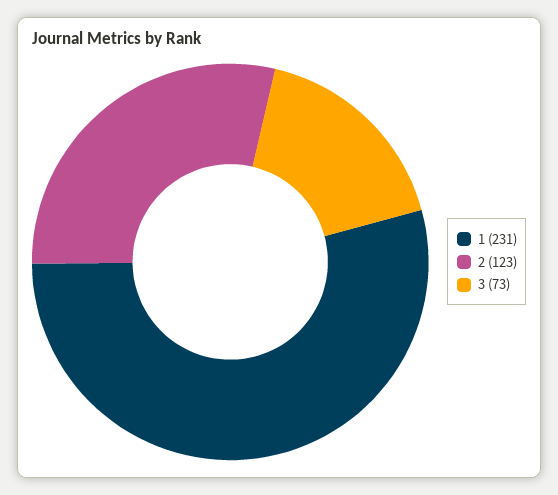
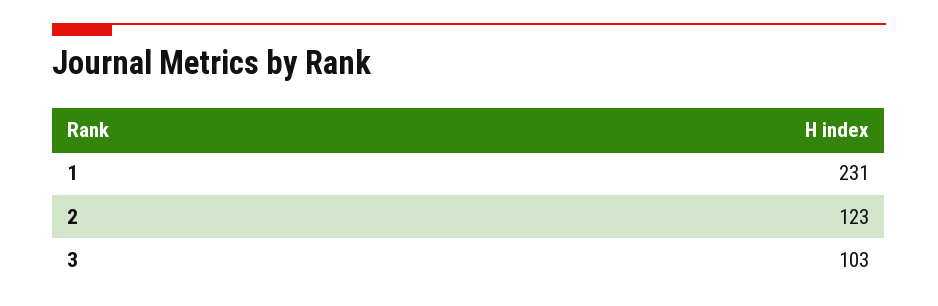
  {
    "1": 231,
    "2": 123,
-   "3": 73
+   "3": 103
  }

